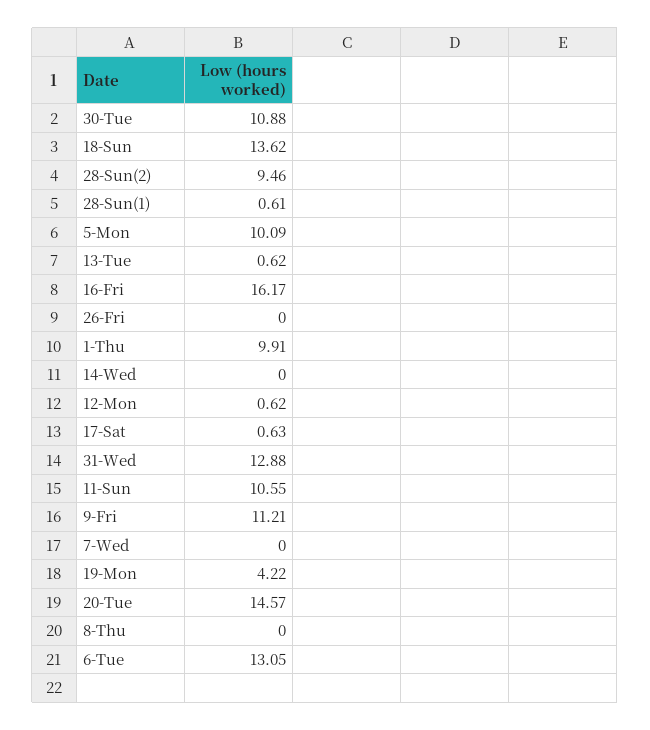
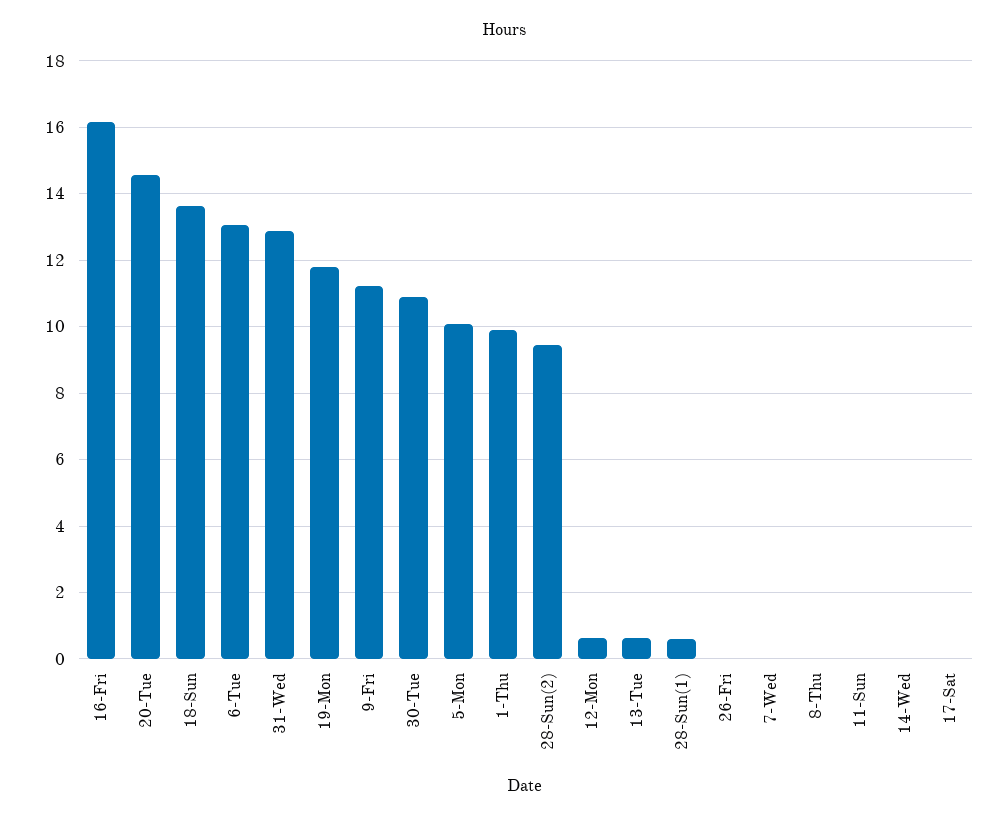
  {
    "30-Tue": 10.88,
    "18-Sun": 13.62,
    "28-Sun(2)": 9.46,
    "28-Sun(1)": 0.61,
    "5-Mon": 10.09,
    "13-Tue": 0.62,
    "16-Fri": 16.17,
    "26-Fri": 0,
    "1-Thu": 9.91,
    "14-Wed": 0,
    "12-Mon": 0.62,
-   "17-Sat": 0.63,
+   "17-Sat": 0,
    "31-Wed": 12.88,
-   "11-Sun": 10.55,
+   "11-Sun": 0,
    "9-Fri": 11.21,
    "7-Wed": 0,
-   "19-Mon": 4.22,
+   "19-Mon": 11.8,
    "20-Tue": 14.57,
    "8-Thu": 0,
    "6-Tue": 13.05
  }

